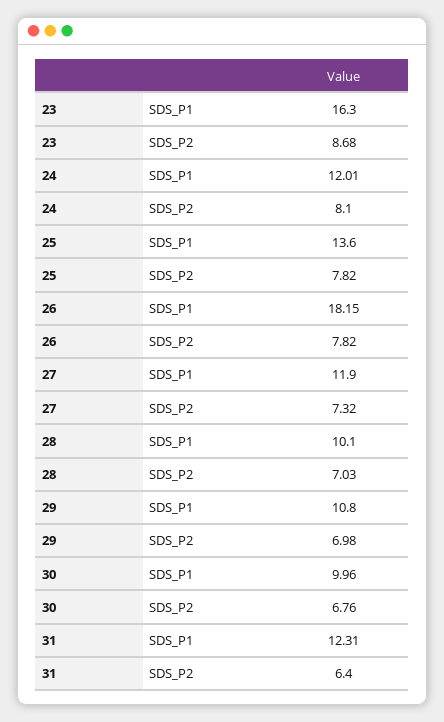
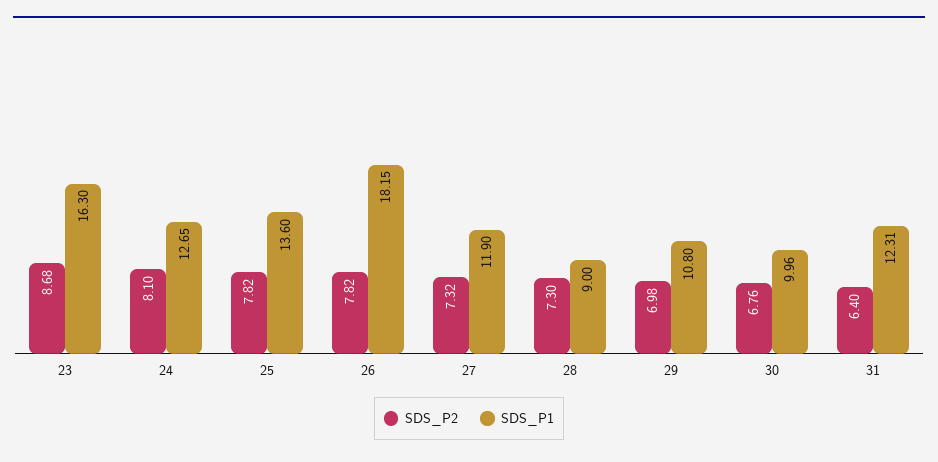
  {
    "SDS_P1": {
      "23": 16.3,
-     "24": 12.01,
+     "24": 12.65,
      "25": 13.6,
      "26": 18.15,
      "27": 11.9,
-     "28": 10.1,
+     "28": 9,
      "29": 10.8,
      "30": 9.96,
      "31": 12.31
    },
    "SDS_P2": {
      "23": 8.68,
      "24": 8.1,
      "25": 7.82,
      "26": 7.82,
      "27": 7.32,
-     "28": 7.03,
+     "28": 7.3,
      "29": 6.98,
      "30": 6.76,
      "31": 6.4
    }
  }

